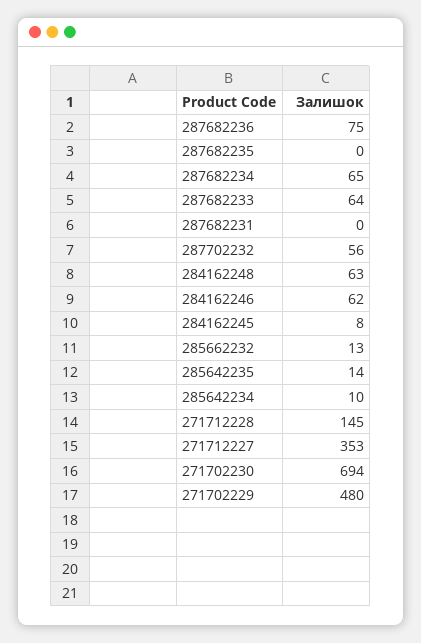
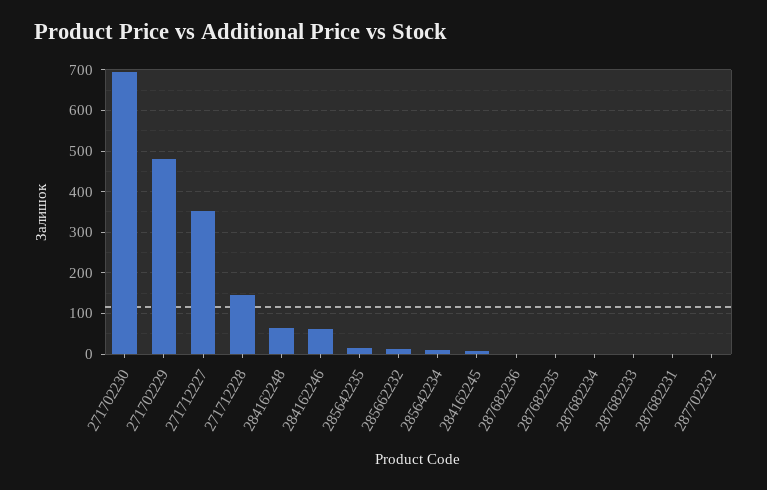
  {
-   "287682236": 75,
+   "287682236": 0,
    "287682235": 0,
-   "287682234": 65,
+   "287682234": 0,
-   "287682233": 64,
+   "287682233": 0,
    "287682231": 0,
-   "287702232": 56,
+   "287702232": 0,
    "284162248": 63,
    "284162246": 62,
    "284162245": 8,
    "285662232": 13,
    "285642235": 14,
    "285642234": 10,
    "271712228": 145,
    "271712227": 353,
    "271702230": 694,
    "271702229": 480
  }

